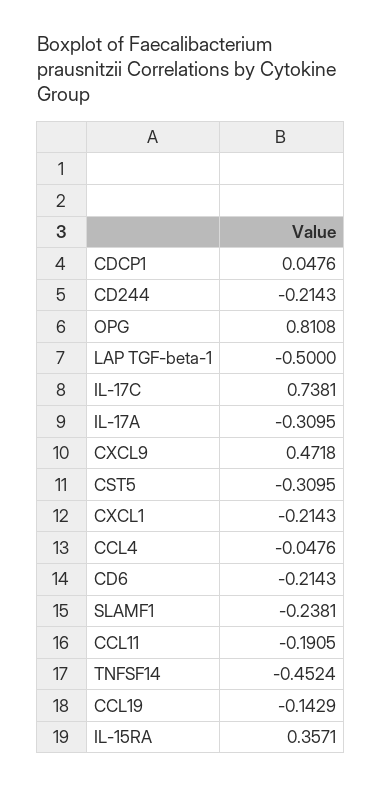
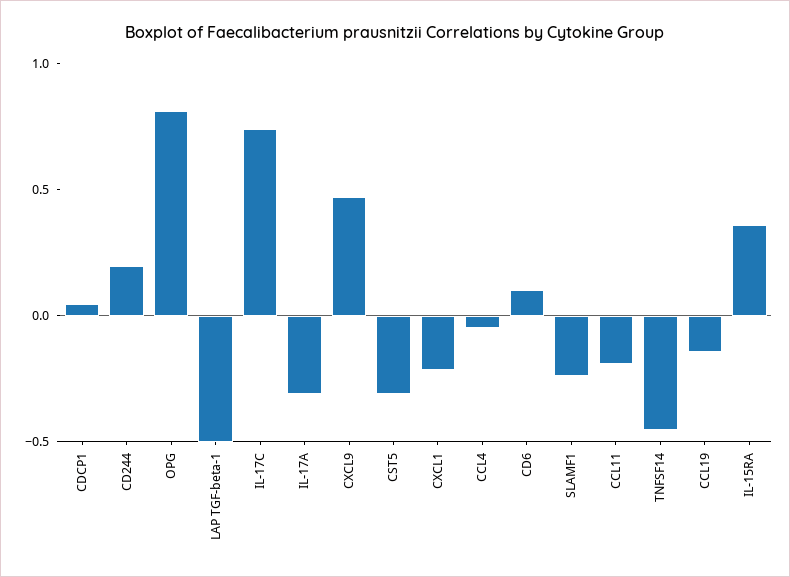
  {
    "CDCP1": 0.0476,
-   "CD244": -0.2143,
+   "CD244": 0.2,
    "OPG": 0.8108,
    "LAP TGF-beta-1": -0.5,
    "IL-17C": 0.7381,
    "IL-17A": -0.3095,
    "CXCL9": 0.4718,
    "CST5": -0.3095,
    "CXCL1": -0.2143,
    "CCL4": -0.0476,
-   "CD6": -0.2143,
+   "CD6": 0.1,
    "SLAMF1": -0.2381,
    "CCL11": -0.1905,
    "TNFSF14": -0.4524,
    "CCL19": -0.1429,
    "IL-15RA": 0.3571
  }

